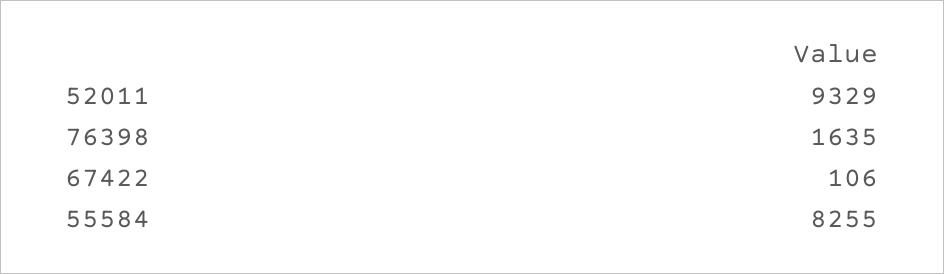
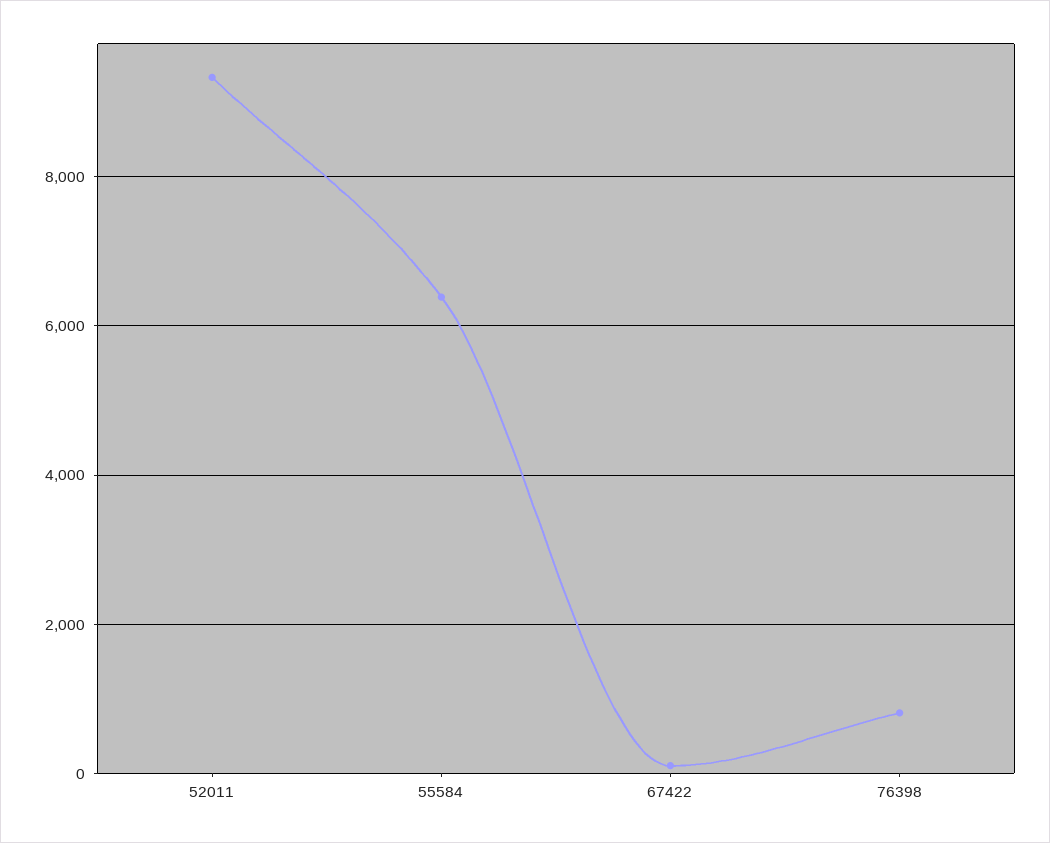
  {
    "52011": 9329,
-   "76398": 1635,
+   "76398": 800,
    "67422": 106,
-   "55584": 8255
+   "55584": 6400
  }

